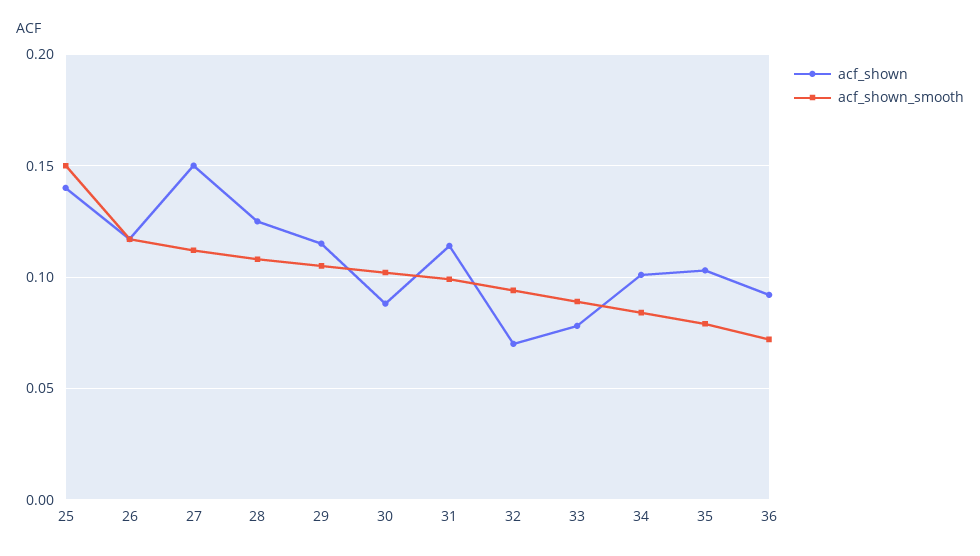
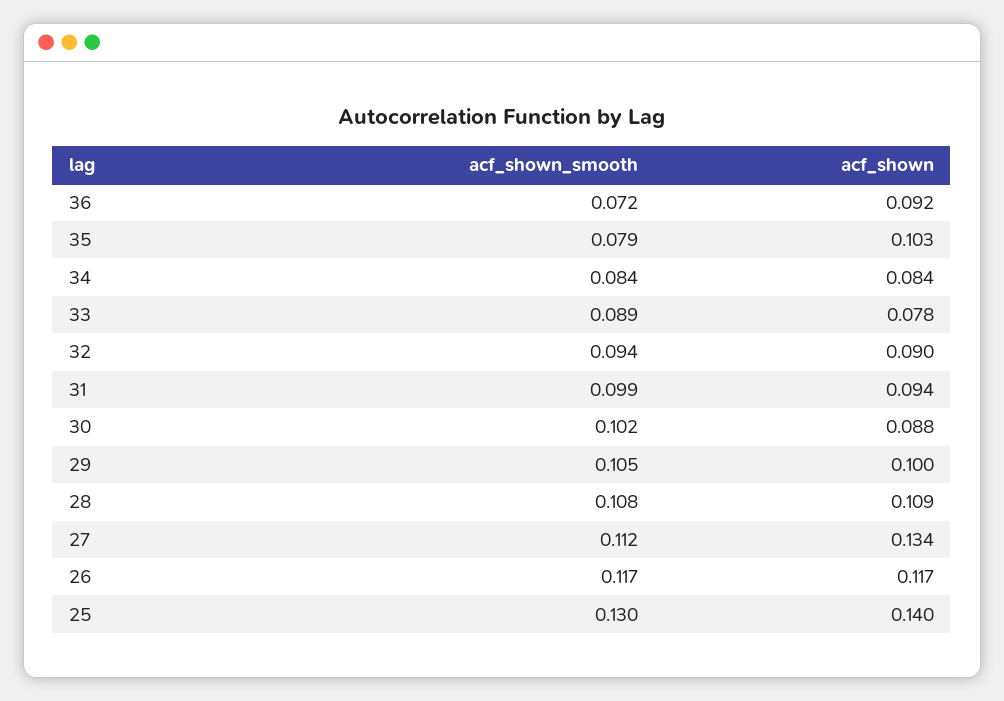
  {
    "acf_shown": {
      "25": 0.14,
      "26": 0.117,
-     "27": 0.15,
+     "27": 0.134,
-     "28": 0.125,
+     "28": 0.109,
-     "29": 0.115,
+     "29": 0.1,
      "30": 0.088,
-     "31": 0.115,
+     "31": 0.094,
-     "32": 0.07,
+     "32": 0.09,
      "33": 0.078,
-     "34": 0.1,
+     "34": 0.084,
      "35": 0.103,
      "36": 0.092
    },
    "acf_shown_smooth": {
-     "25": 0.15,
+     "25": 0.13,
      "26": 0.117,
      "27": 0.112,
      "28": 0.108,
      "29": 0.105,
      "30": 0.102,
      "31": 0.099,
      "32": 0.094,
      "33": 0.089,
      "34": 0.084,
      "35": 0.079,
      "36": 0.072
    }
  }

